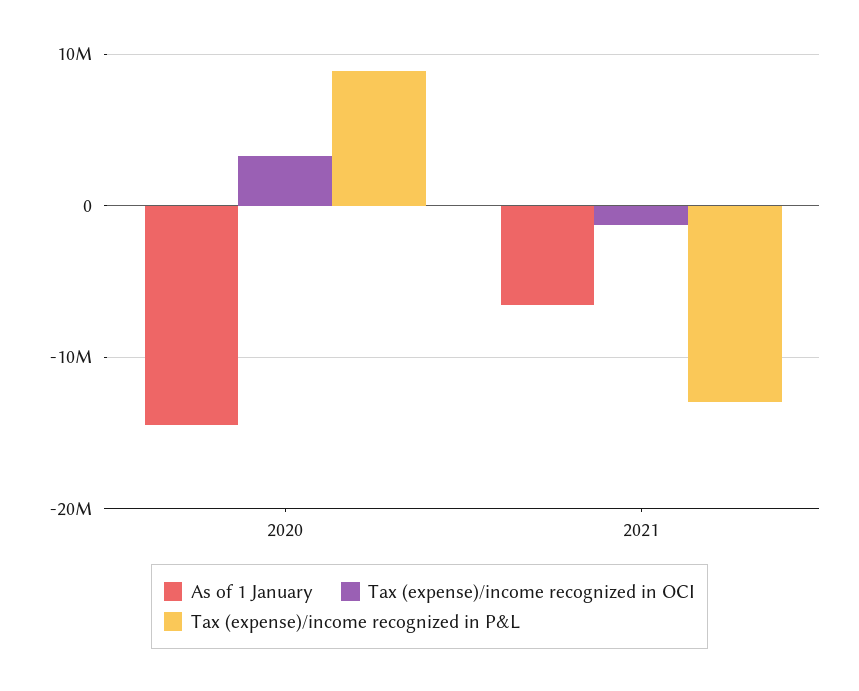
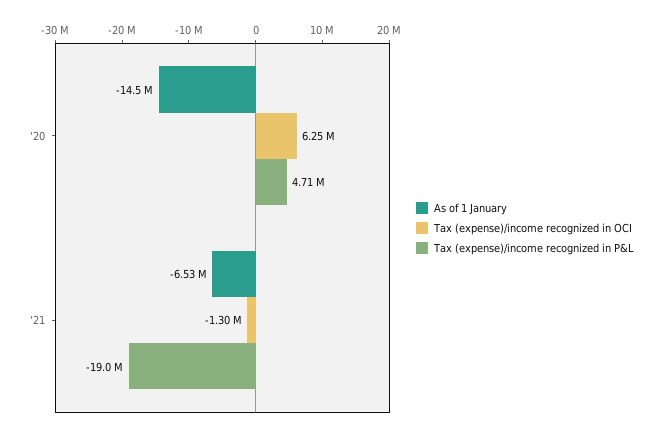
  {
    "As of 1 January": {
      "2020": -14500000,
      "2021": -6530000
    },
    "Tax (expense)/income recognized in OCI": {
-     "2020": 3000000,
+     "2020": 6250000,
      "2021": -1300000
    },
    "Tax (expense)/income recognized in P&L": {
-     "2020": 9000000,
+     "2020": 4710000,
-     "2021": -13000000
+     "2021": -19000000
    }
  }

